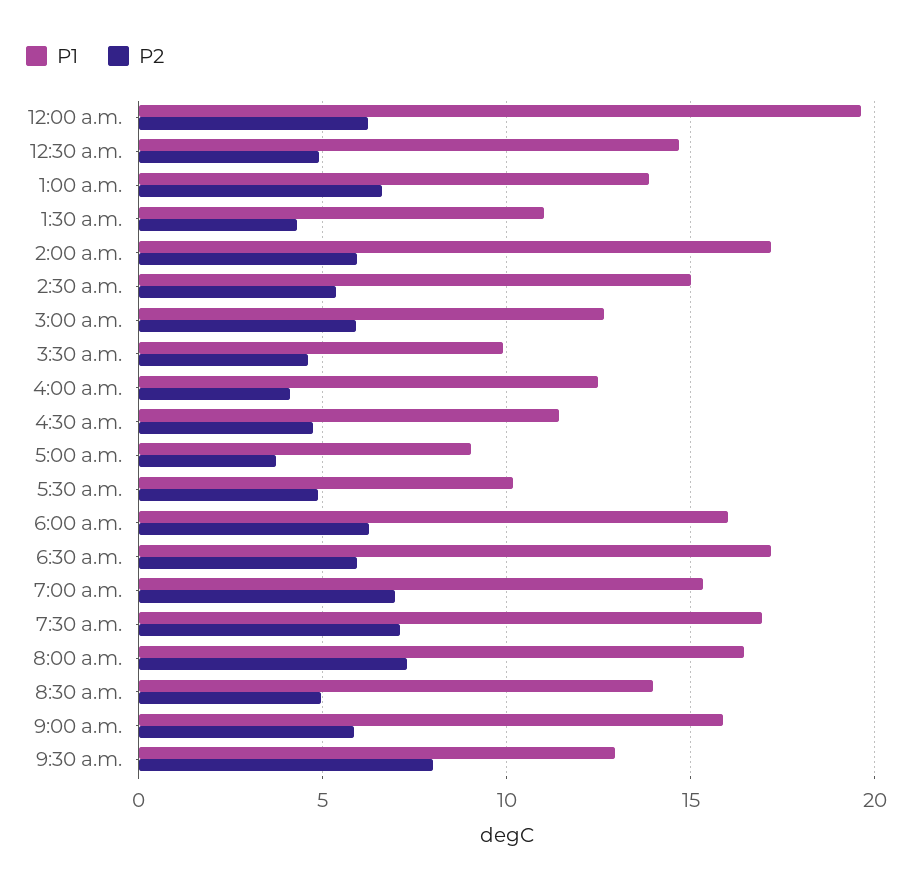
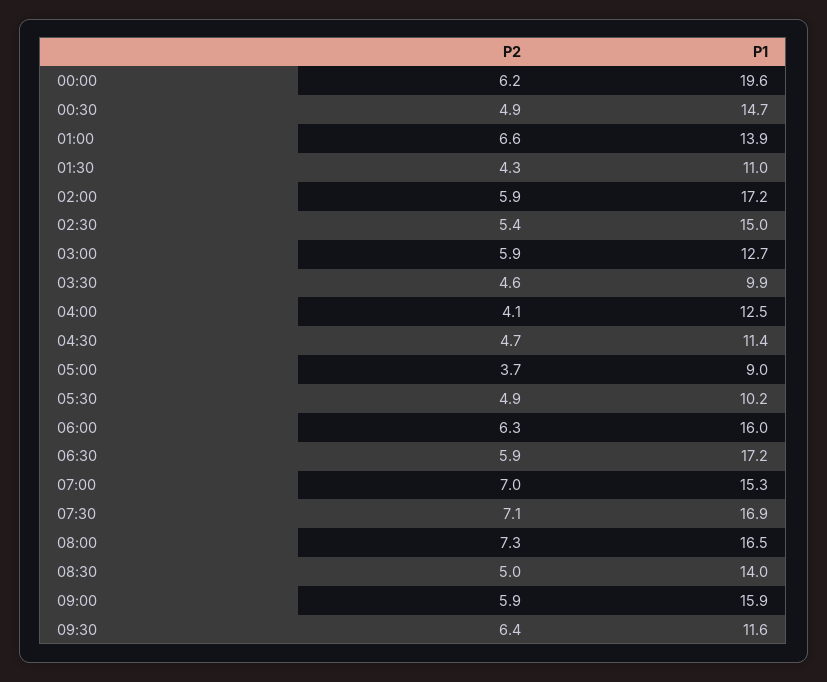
  {
    "P1": {
      "12:00 a.m.": 19.6,
      "12:30 a.m.": 14.7,
      "1:00 a.m.": 13.9,
      "1:30 a.m.": 11,
      "2:00 a.m.": 17.2,
      "2:30 a.m.": 15,
      "3:00 a.m.": 12.7,
      "3:30 a.m.": 9.9,
      "4:00 a.m.": 12.5,
      "4:30 a.m.": 11.4,
      "5:00 a.m.": 9,
      "5:30 a.m.": 10.2,
      "6:00 a.m.": 16,
      "6:30 a.m.": 17.2,
      "7:00 a.m.": 15.3,
      "7:30 a.m.": 16.9,
      "8:00 a.m.": 16.5,
      "8:30 a.m.": 14,
      "9:00 a.m.": 15.9,
-     "9:30 a.m.": 13
+     "9:30 a.m.": 11.6
    },
    "P2": {
      "12:00 a.m.": 6.2,
      "12:30 a.m.": 4.9,
      "1:00 a.m.": 6.6,
      "1:30 a.m.": 4.3,
      "2:00 a.m.": 5.9,
      "2:30 a.m.": 5.4,
      "3:00 a.m.": 5.9,
      "3:30 a.m.": 4.6,
      "4:00 a.m.": 4.1,
      "4:30 a.m.": 4.7,
      "5:00 a.m.": 3.7,
      "5:30 a.m.": 4.9,
      "6:00 a.m.": 6.3,
      "6:30 a.m.": 5.9,
      "7:00 a.m.": 7,
      "7:30 a.m.": 7.1,
      "8:00 a.m.": 7.3,
      "8:30 a.m.": 5,
      "9:00 a.m.": 5.9,
-     "9:30 a.m.": 8
+     "9:30 a.m.": 6.4
    }
  }

